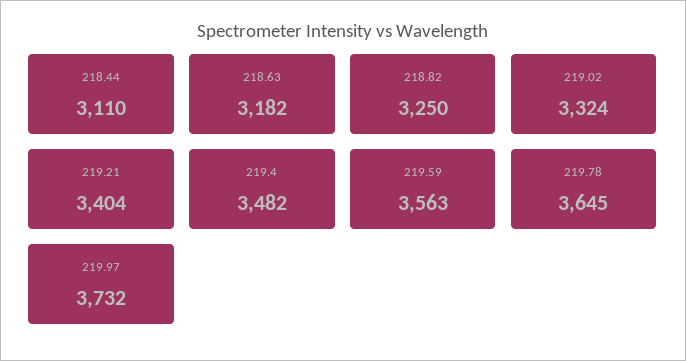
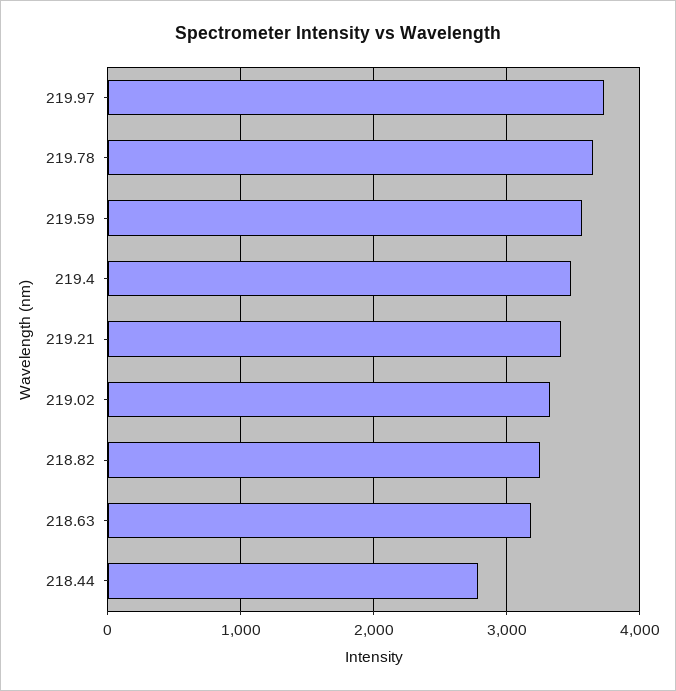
  {
-   "218.44": 3110,
+   "218.44": 2800,
    "218.63": 3182,
    "218.82": 3250,
    "219.02": 3324,
    "219.21": 3404,
    "219.4": 3482,
    "219.59": 3563,
    "219.78": 3645,
    "219.97": 3732
  }

